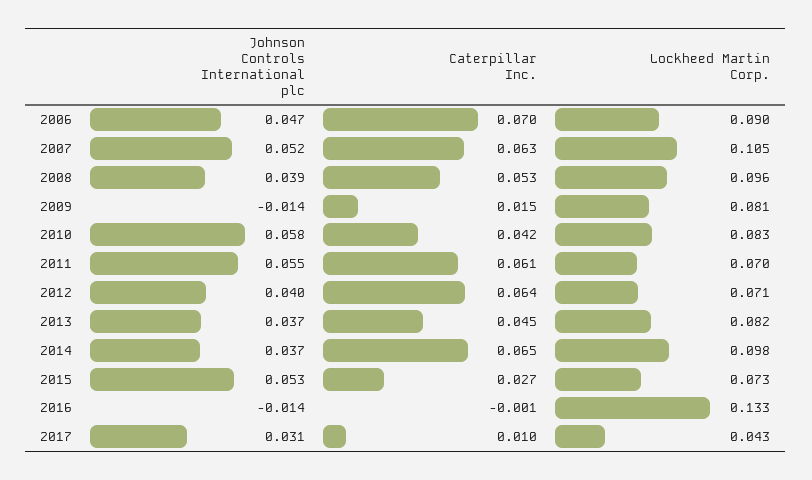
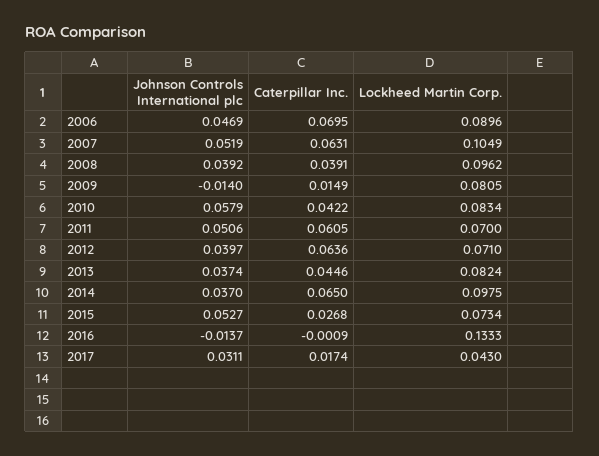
  {
    "Johnson Controls International plc": {
      "2006": 0.0469,
      "2007": 0.0519,
      "2008": 0.0392,
      "2009": -0.014,
      "2010": 0.0579,
-     "2011": 0.055,
+     "2011": 0.0506,
      "2012": 0.0397,
      "2013": 0.0374,
      "2014": 0.037,
      "2015": 0.0527,
      "2016": -0.0137,
      "2017": 0.0311
    },
    "Caterpillar Inc.": {
      "2006": 0.0695,
      "2007": 0.0631,
-     "2008": 0.053,
+     "2008": 0.0391,
      "2009": 0.0149,
      "2010": 0.0422,
      "2011": 0.0605,
      "2012": 0.0636,
      "2013": 0.0446,
      "2014": 0.065,
      "2015": 0.0268,
      "2016": -0.0009,
-     "2017": 0.01
+     "2017": 0.0174
    },
    "Lockheed Martin Corp.": {
      "2006": 0.0896,
      "2007": 0.1049,
      "2008": 0.0962,
      "2009": 0.0805,
      "2010": 0.0834,
      "2011": 0.07,
      "2012": 0.071,
      "2013": 0.0824,
      "2014": 0.0975,
      "2015": 0.0734,
      "2016": 0.1333,
      "2017": 0.043
    }
  }

